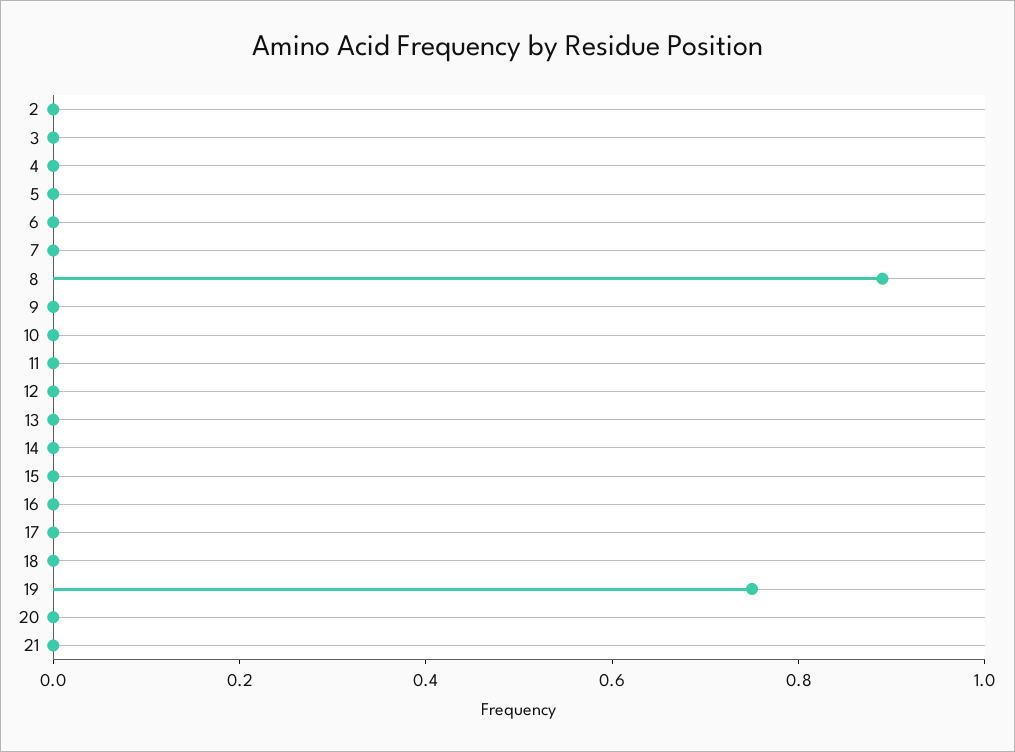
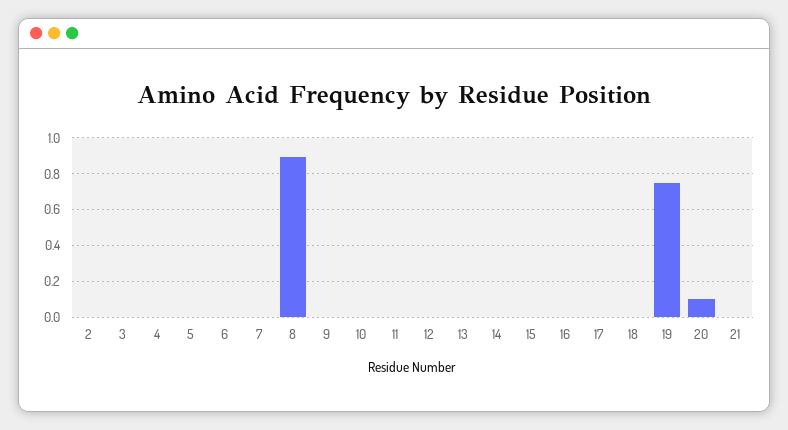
  {
    "2": 0,
    "3": 0,
    "4": 0,
    "5": 0,
    "6": 0,
    "7": 0,
    "8": 0.9,
    "9": 0,
    "10": 0,
    "11": 0,
    "12": 0,
    "13": 0,
    "14": 0,
    "15": 0,
    "16": 0,
    "17": 0,
    "18": 0,
    "19": 0.75,
-   "20": 0,
+   "20": 0.1,
    "21": 0
  }

